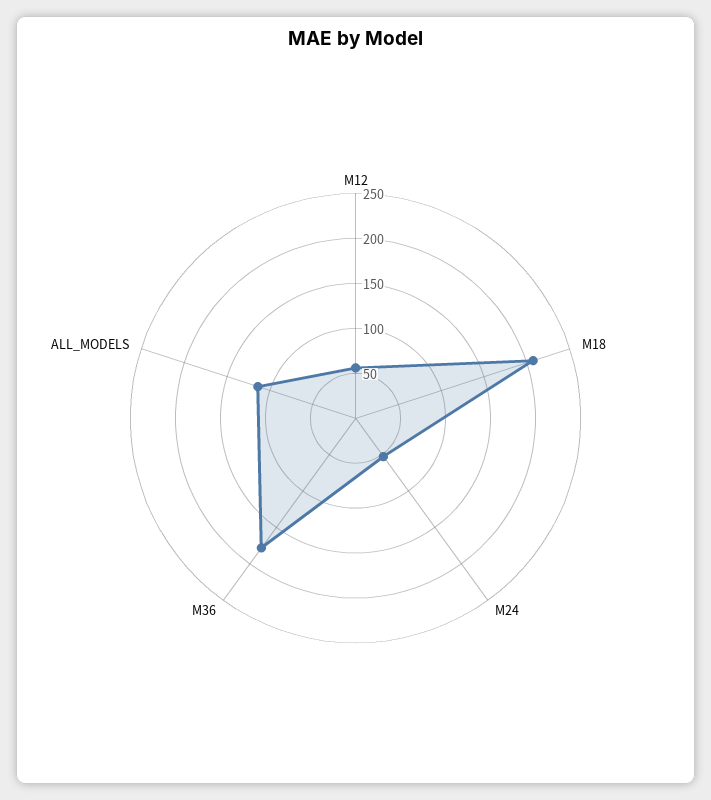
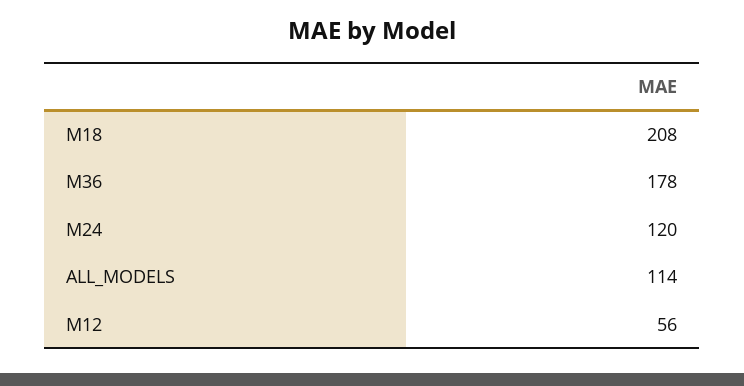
  {
    "M12": 56,
    "M18": 208,
-   "M24": 50,
+   "M24": 120,
    "M36": 178,
    "ALL_MODELS": 114
  }

